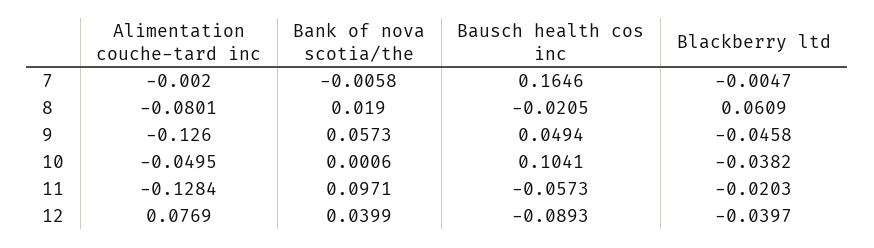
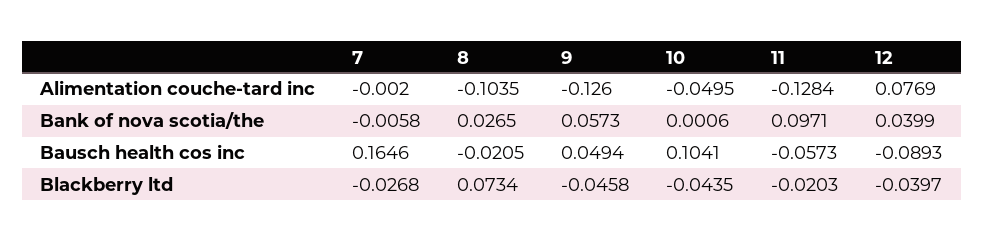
  {
    "Alimentation couche-tard inc": {
      "7": -0.002,
-     "8": -0.0801,
+     "8": -0.1035,
      "9": -0.126,
      "10": -0.0495,
      "11": -0.1284,
      "12": 0.0769
    },
    "Bank of nova scotia/the": {
      "7": -0.0058,
-     "8": 0.019,
+     "8": 0.0265,
      "9": 0.0573,
      "10": 0.0006,
      "11": 0.0971,
      "12": 0.0399
    },
    "Bausch health cos inc": {
      "7": 0.1646,
      "8": -0.0205,
      "9": 0.0494,
      "10": 0.1041,
      "11": -0.0573,
      "12": -0.0893
    },
    "Blackberry ltd": {
-     "7": -0.0047,
+     "7": -0.0268,
-     "8": 0.0609,
+     "8": 0.0734,
      "9": -0.0458,
-     "10": -0.0382,
+     "10": -0.0435,
      "11": -0.0203,
      "12": -0.0397
    }
  }

